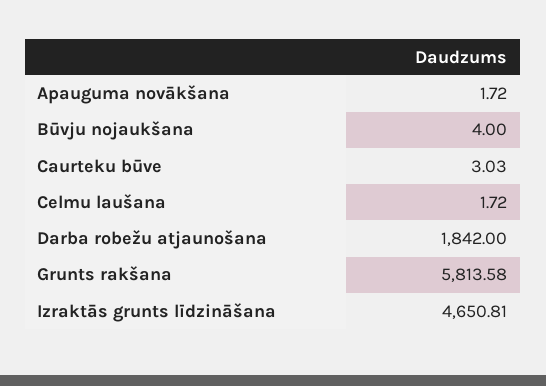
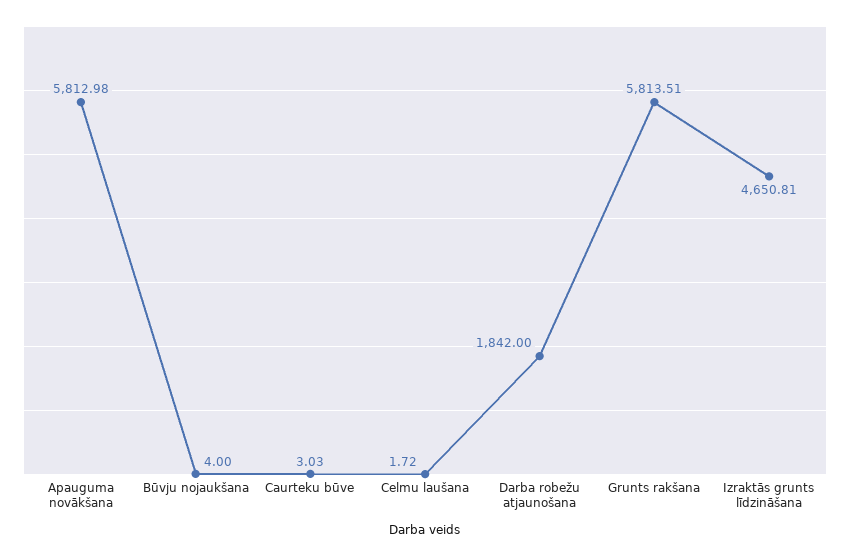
  {
-   "Apauguma novākšana": 1.72,
+   "Apauguma novākšana": 5812.98,
    "Būvju nojaukšana": 4,
    "Caurteku būve": 3.03,
    "Celmu laušana": 1.72,
    "Darba robežu atjaunošana": 1842,
-   "Grunts rakšana": 5813.58,
+   "Grunts rakšana": 5813.51,
    "Izraktās grunts līdzināšana": 4650.81
  }

